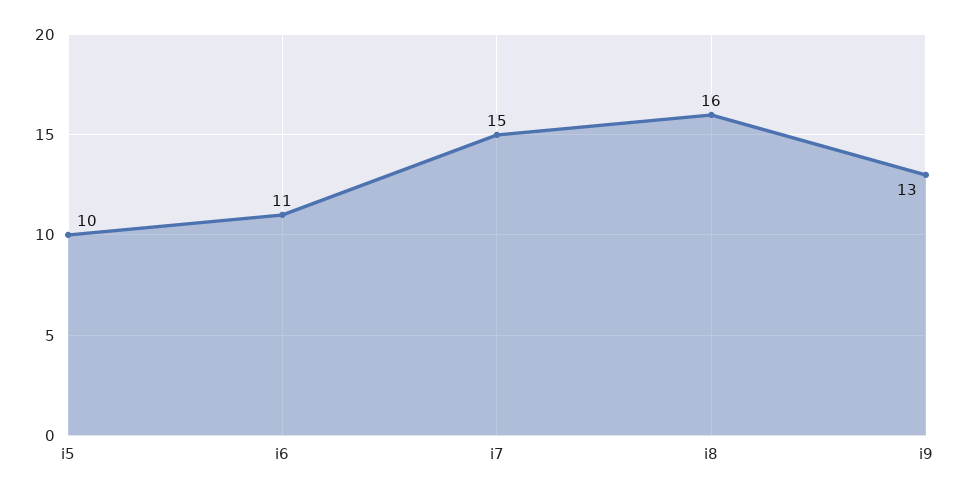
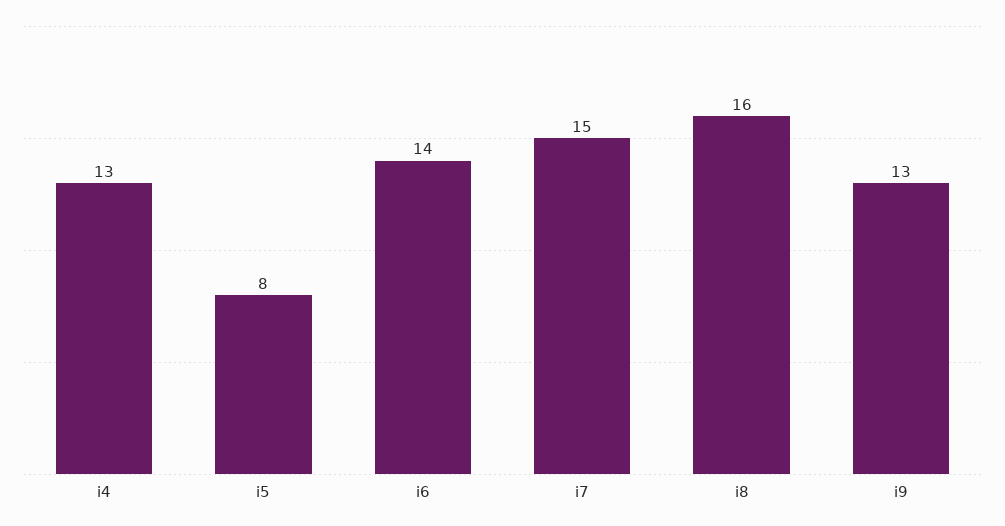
  {
-   "i5": 10,
+   "i5": 8,
-   "i6": 11,
+   "i6": 14,
    "i7": 15,
    "i8": 16,
-   "i9": 13
+   "i9": 13,
+   "i4": 13
  }

